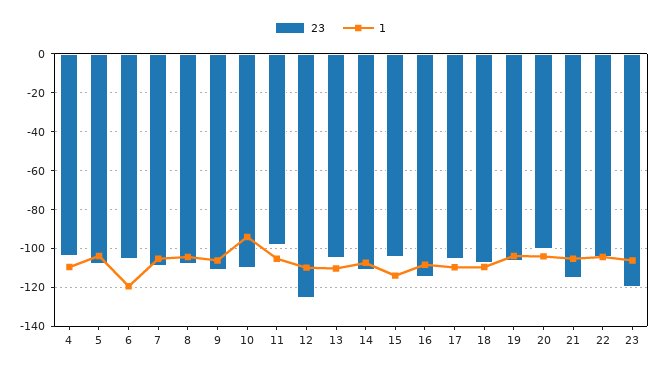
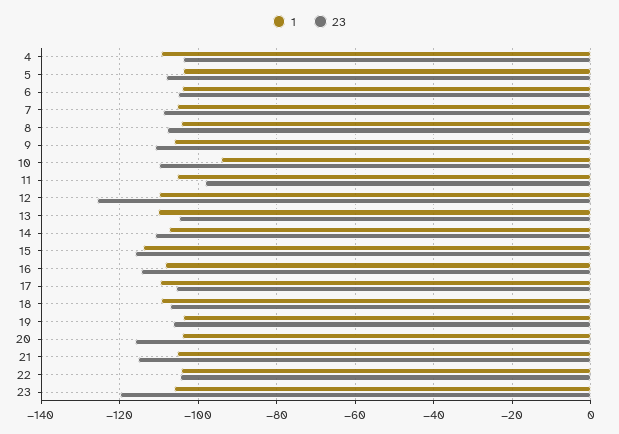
  {
    "23": {
      "4": -104,
      "5": -108,
      "6": -106,
      "7": -108,
      "8": -108,
      "9": -110,
      "10": -110,
      "11": -98,
      "12": -126,
      "13": -104,
      "14": -112,
-     "15": -105,
+     "15": -116,
      "16": -114,
      "17": -106,
      "18": -108,
      "19": -106,
-     "20": -100,
+     "20": -116,
      "21": -116,
      "22": -104,
      "23": -120
    },
    "1": {
      "4": -110,
      "5": -104,
-     "6": -120,
+     "6": -104,
      "7": -106,
      "8": -104,
      "9": -106,
      "10": -94,
      "11": -106,
      "12": -110,
      "13": -110,
      "14": -108,
      "15": -114,
      "16": -108,
      "17": -110,
      "18": -110,
      "19": -104,
      "20": -104,
      "21": -106,
      "22": -104,
      "23": -106
    }
  }

